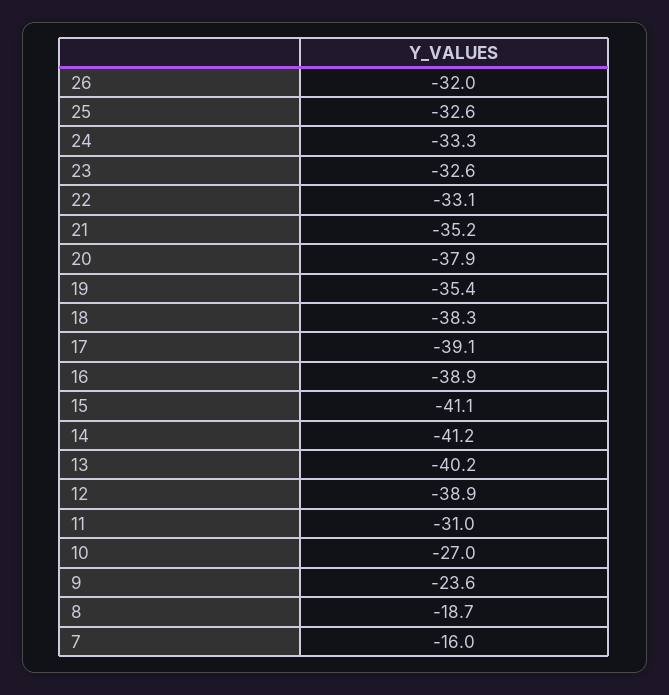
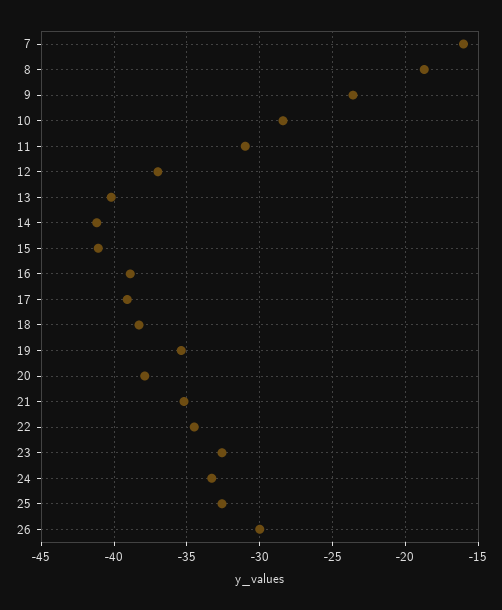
  {
-   "26": -32,
+   "26": -30,
    "25": -32.6,
    "24": -33.3,
    "23": -32.6,
-   "22": -33.1,
+   "22": -34.5,
    "21": -35.2,
    "20": -37.9,
    "19": -35.4,
    "18": -38.3,
    "17": -39.1,
    "16": -38.9,
    "15": -41.1,
    "14": -41.2,
    "13": -40.2,
-   "12": -38.9,
+   "12": -37,
    "11": -31,
-   "10": -27,
+   "10": -28.5,
    "9": -23.6,
    "8": -18.7,
    "7": -16
  }

